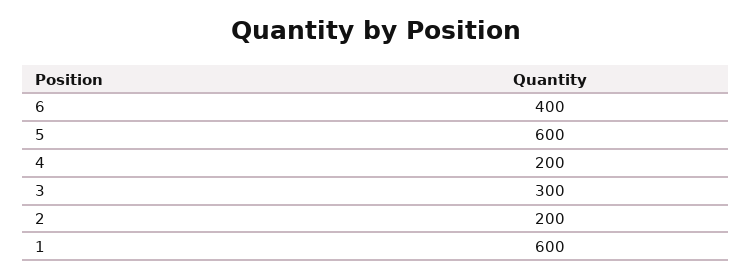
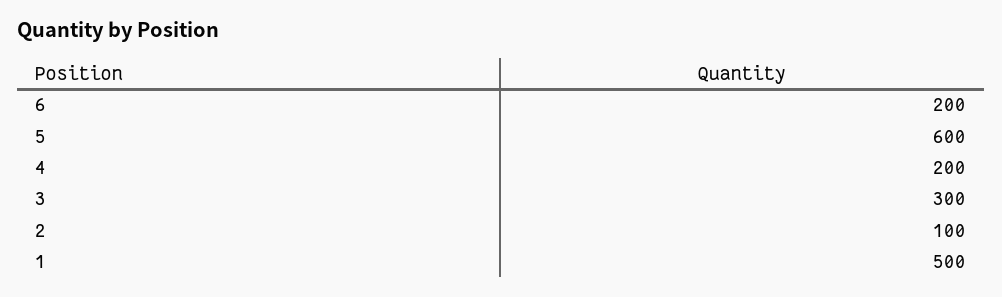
  {
-   "6": 400,
+   "6": 200,
    "5": 600,
    "4": 200,
    "3": 300,
-   "2": 200,
+   "2": 100,
-   "1": 600
+   "1": 500
  }

